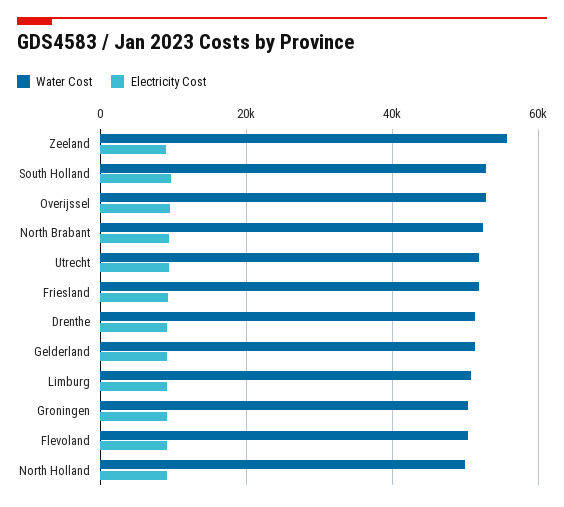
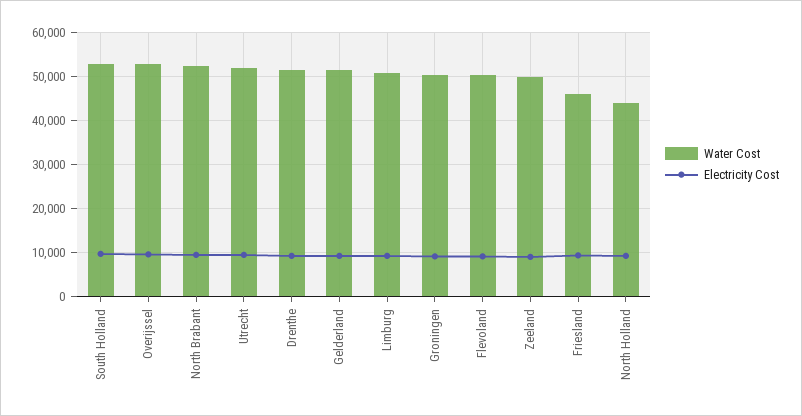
  {
    "Water Cost": {
-     "Zeeland": 56000,
+     "Zeeland": 50000,
      "South Holland": 52000,
      "Overijssel": 52000,
      "North Brabant": 52000,
      "Utrecht": 52000,
-     "Friesland": 52000,
+     "Friesland": 46000,
      "Drenthe": 52000,
      "Gelderland": 52000,
      "Limburg": 50000,
      "Groningen": 50000,
      "Flevoland": 50000,
-     "North Holland": 50000
+     "North Holland": 44000
    },
    "Electricity Cost": {
      "Zeeland": 8000,
      "South Holland": 10000,
      "Overijssel": 10000,
      "North Brabant": 10000,
      "Utrecht": 10000,
      "Friesland": 10000,
      "Drenthe": 10000,
      "Gelderland": 10000,
      "Limburg": 10000,
      "Groningen": 10000,
      "Flevoland": 10000,
      "North Holland": 10000
    }
  }

